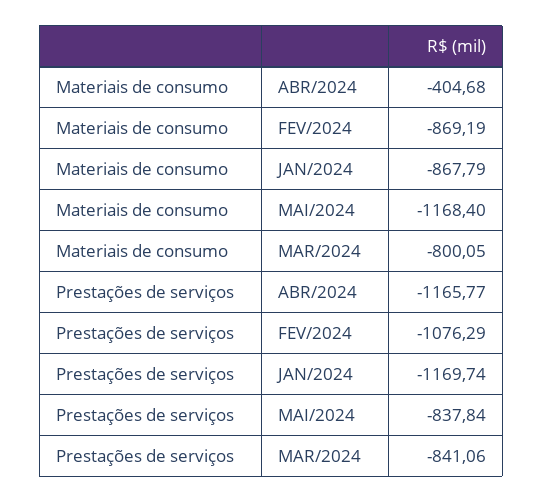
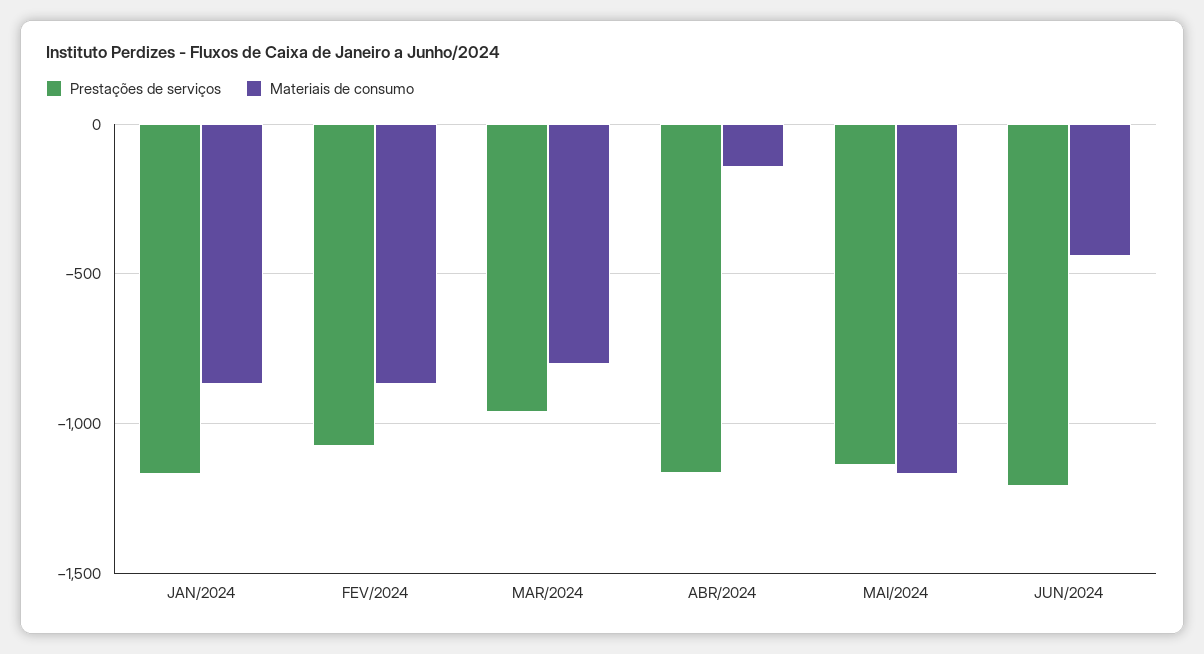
  {
    "Materiais de consumo": {
-     "ABR/2024": -404.68,
+     "ABR/2024": -150,
      "FEV/2024": -869.19,
      "JAN/2024": -867.79,
      "MAI/2024": -1168.4,
-     "MAR/2024": -800.05
+     "MAR/2024": -800.05,
+     "JUN/2024": -450
    },
    "Prestações de serviços": {
      "ABR/2024": -1165.77,
      "FEV/2024": -1076.29,
      "JAN/2024": -1169.74,
-     "MAI/2024": -837.84,
+     "MAI/2024": -1150,
-     "MAR/2024": -841.06
+     "MAR/2024": -950,
+     "JUN/2024": -1200
    }
  }

